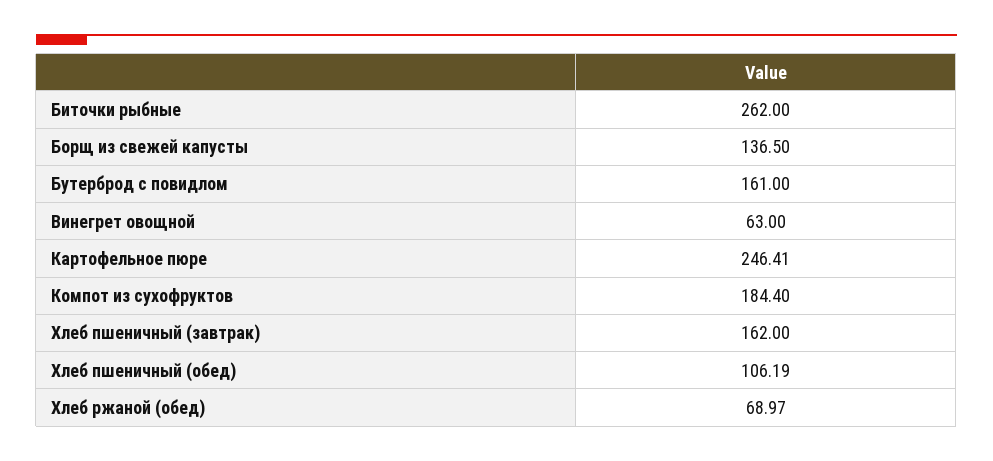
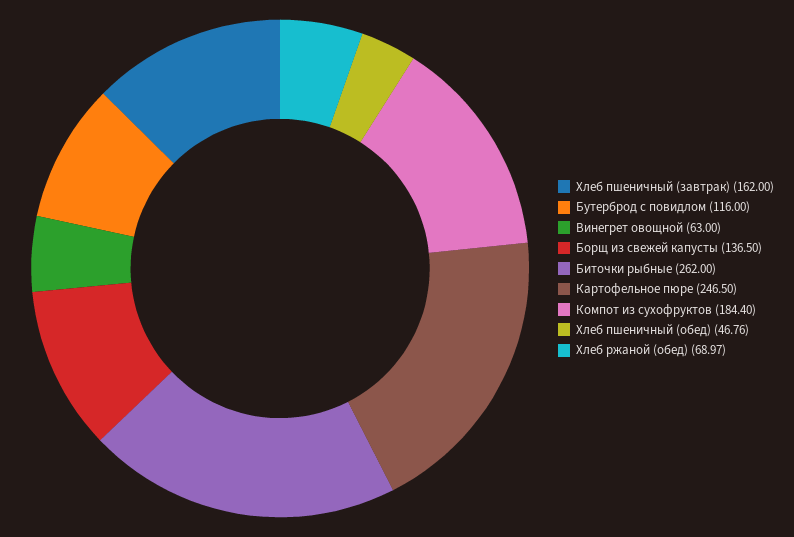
  {
    "Биточки рыбные": 262,
    "Борщ из свежей капусты": 136.5,
-   "Бутерброд с повидлом": 161,
+   "Бутерброд с повидлом": 116,
    "Винегрет овощной": 63,
-   "Картофельное пюре": 246.41,
+   "Картофельное пюре": 246.5,
    "Компот из сухофруктов": 184.4,
    "Хлеб пшеничный (завтрак)": 162,
-   "Хлеб пшеничный (обед)": 106.19,
+   "Хлеб пшеничный (обед)": 46.76,
    "Хлеб ржаной (обед)": 68.97
  }

